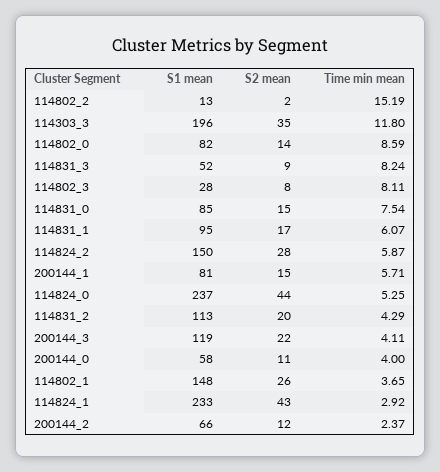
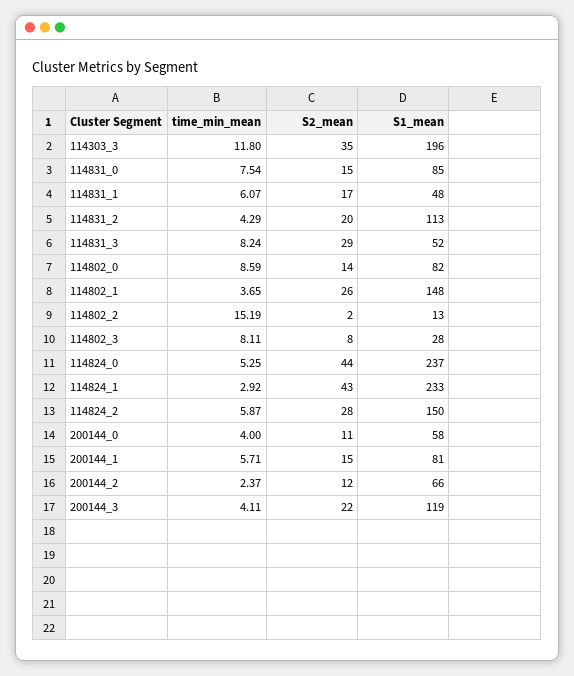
  {
    "S1 mean": {
      "114802_2": 13,
      "114303_3": 196,
      "114802_0": 82,
      "114831_3": 52,
      "114802_3": 28,
      "114831_0": 85,
-     "114831_1": 95,
+     "114831_1": 48,
      "114824_2": 150,
      "200144_1": 81,
      "114824_0": 237,
      "114831_2": 113,
      "200144_3": 119,
      "200144_0": 58,
      "114802_1": 148,
      "114824_1": 233,
      "200144_2": 66
    },
    "S2 mean": {
      "114802_2": 2,
      "114303_3": 35,
      "114802_0": 14,
-     "114831_3": 9,
+     "114831_3": 29,
      "114802_3": 8,
      "114831_0": 15,
      "114831_1": 17,
      "114824_2": 28,
      "200144_1": 15,
      "114824_0": 44,
      "114831_2": 20,
      "200144_3": 22,
      "200144_0": 11,
      "114802_1": 26,
      "114824_1": 43,
      "200144_2": 12
    },
    "Time min mean": {
      "114802_2": 15.19,
      "114303_3": 11.8,
      "114802_0": 8.59,
      "114831_3": 8.24,
      "114802_3": 8.11,
      "114831_0": 7.54,
      "114831_1": 6.07,
      "114824_2": 5.87,
      "200144_1": 5.71,
      "114824_0": 5.25,
      "114831_2": 4.29,
      "200144_3": 4.11,
      "200144_0": 4,
      "114802_1": 3.65,
      "114824_1": 2.92,
      "200144_2": 2.37
    }
  }

